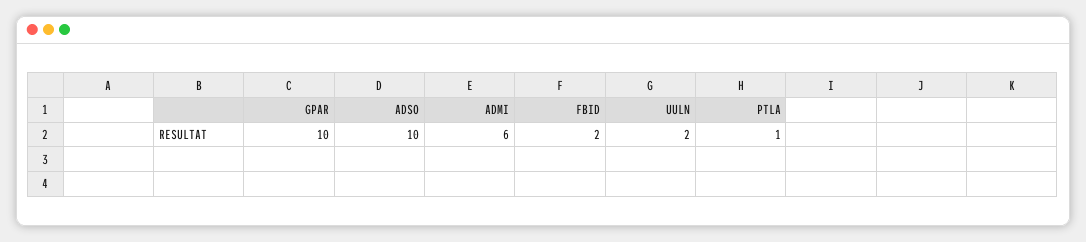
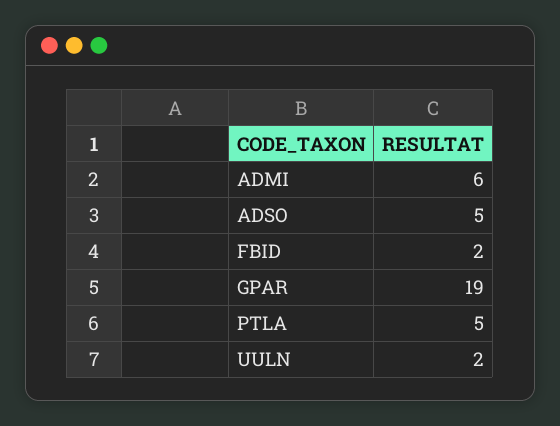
  {
-   "GPAR": 10,
+   "GPAR": 19,
-   "ADSO": 10,
+   "ADSO": 5,
    "ADMI": 6,
    "FBID": 2,
    "UULN": 2,
-   "PTLA": 1
+   "PTLA": 5
  }

